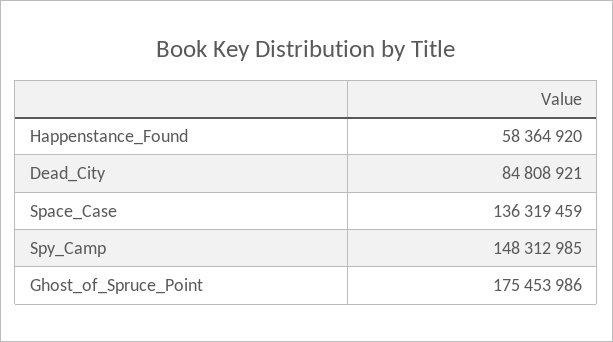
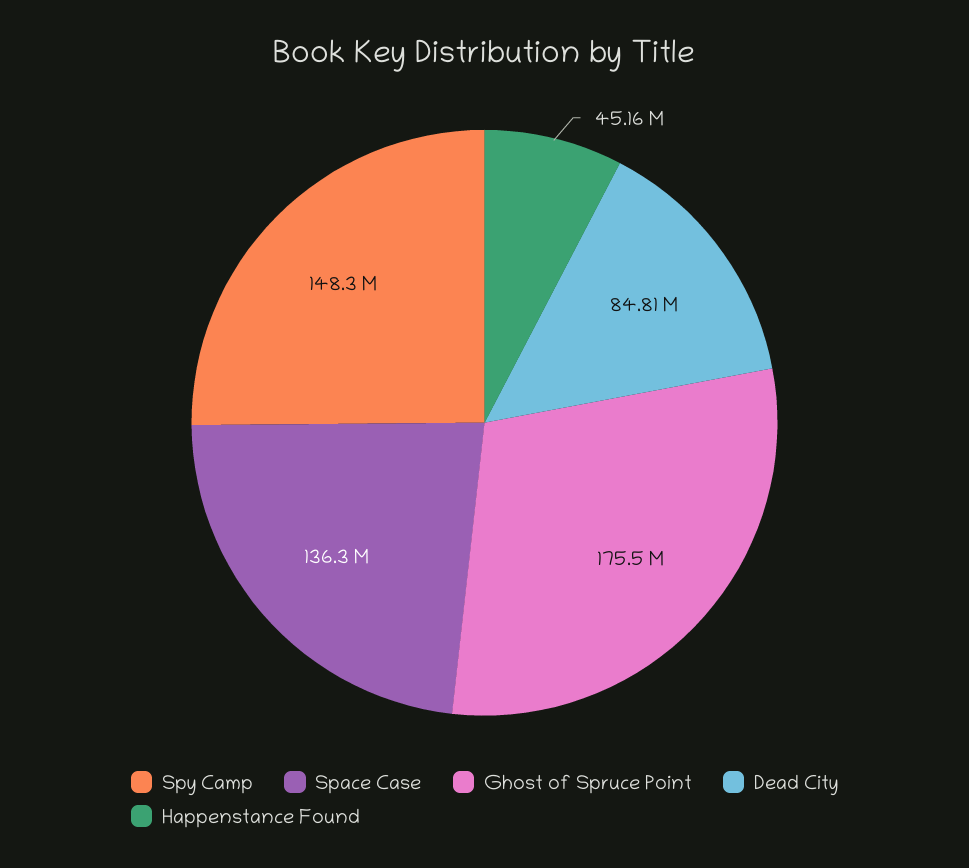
  {
-   "Happenstance_Found": 58364920,
+   "Happenstance_Found": 45160000,
    "Dead_City": 84808921,
    "Space_Case": 136319459,
    "Spy_Camp": 148312985,
    "Ghost_of_Spruce_Point": 175453986
  }

